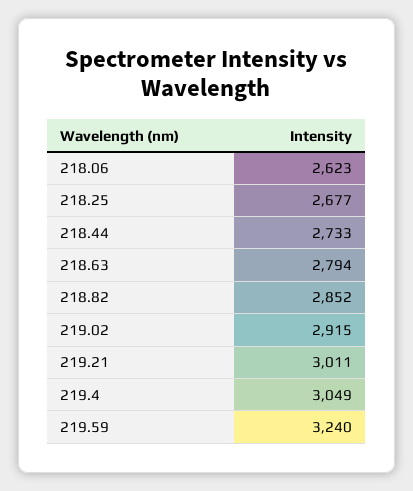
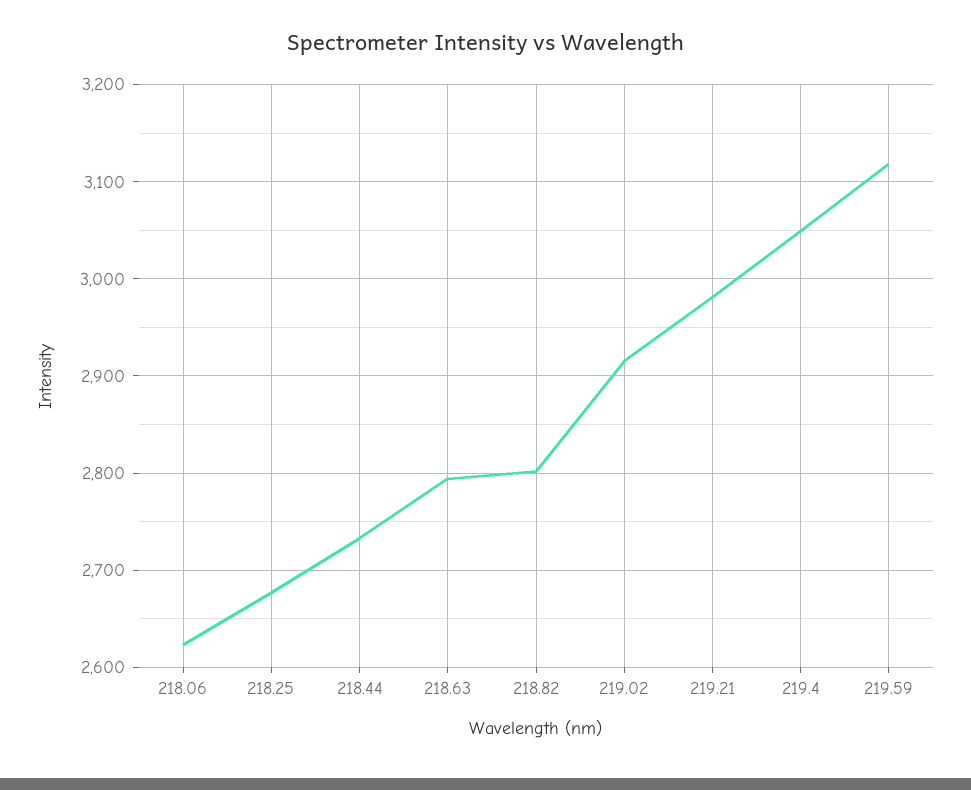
  {
    "218.06": 2623,
    "218.25": 2677,
    "218.44": 2733,
    "218.63": 2794,
-   "218.82": 2852,
+   "218.82": 2800,
    "219.02": 2915,
-   "219.21": 3011,
+   "219.21": 2980,
    "219.4": 3049,
-   "219.59": 3240
+   "219.59": 3120
  }

